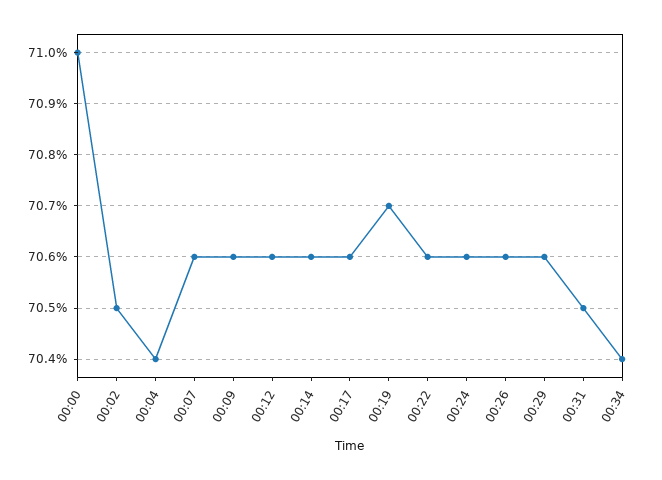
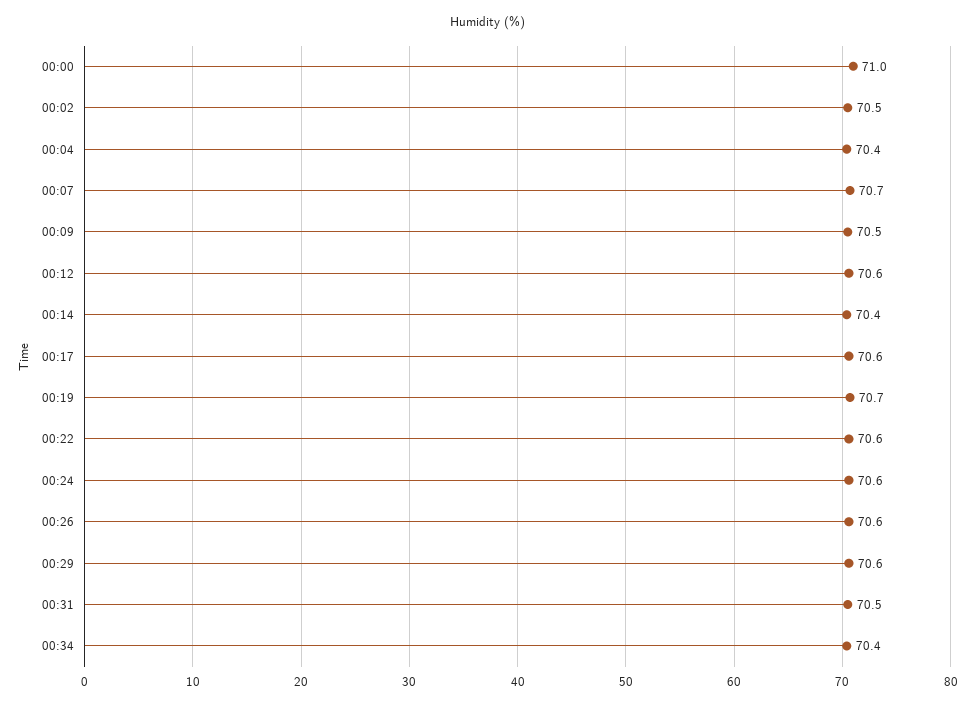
  {
    "00:00": 71,
    "00:02": 70.5,
    "00:04": 70.4,
-   "00:07": 70.6,
+   "00:07": 70.7,
-   "00:09": 70.6,
+   "00:09": 70.5,
    "00:12": 70.6,
-   "00:14": 70.6,
+   "00:14": 70.4,
    "00:17": 70.6,
    "00:19": 70.7,
    "00:22": 70.6,
    "00:24": 70.6,
    "00:26": 70.6,
    "00:29": 70.6,
    "00:31": 70.5,
    "00:34": 70.4
  }

